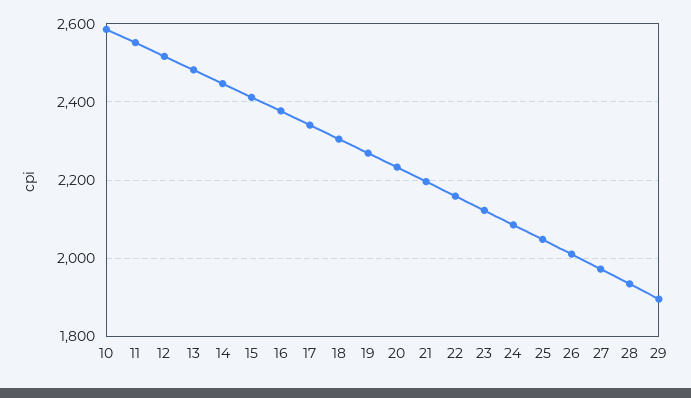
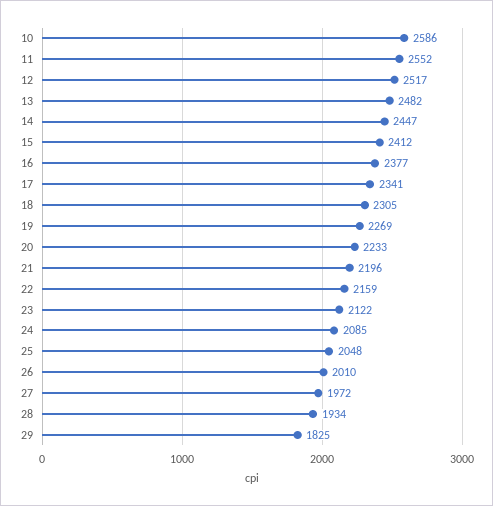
  {
    "10": 2586,
    "11": 2552,
    "12": 2517,
    "13": 2482,
    "14": 2447,
    "15": 2412,
    "16": 2377,
    "17": 2341,
    "18": 2305,
    "19": 2269,
    "20": 2233,
    "21": 2196,
    "22": 2159,
    "23": 2122,
    "24": 2085,
    "25": 2048,
    "26": 2010,
    "27": 1972,
    "28": 1934,
-   "29": 1900
+   "29": 1825
  }

